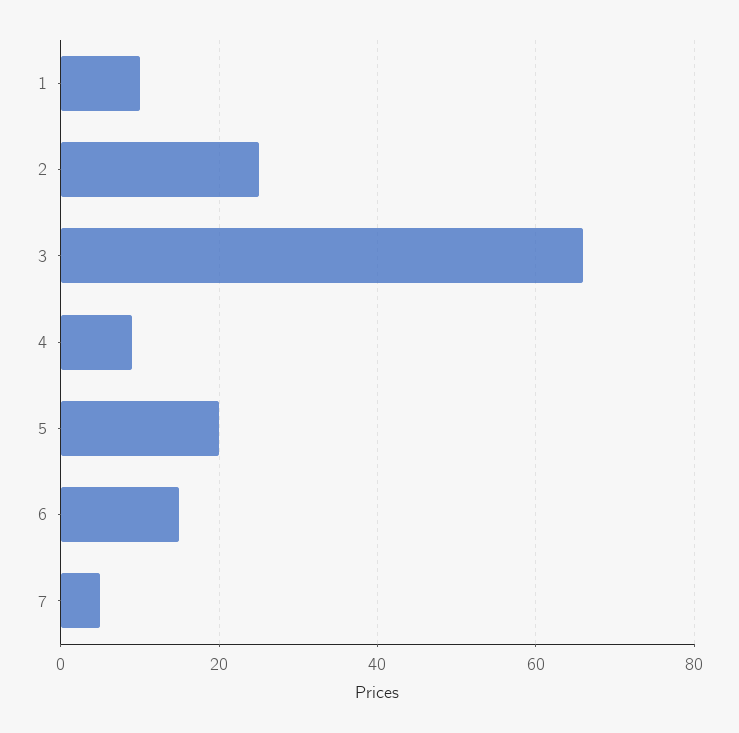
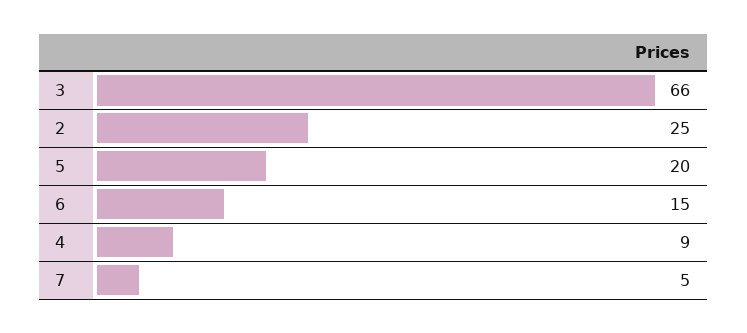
  {
-   "1": 10,
    "2": 25,
    "3": 66,
    "4": 9,
    "5": 20,
    "6": 15,
    "7": 5
  }

